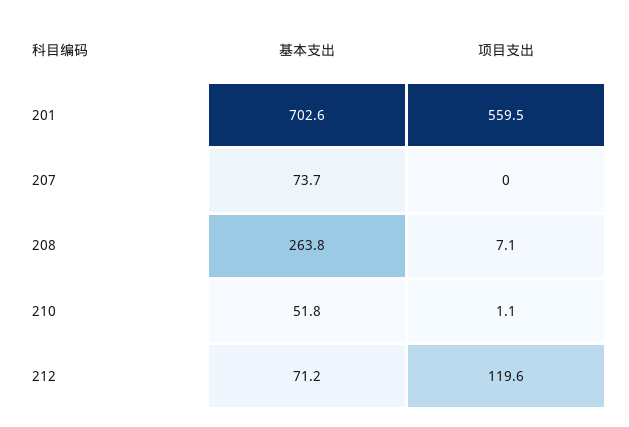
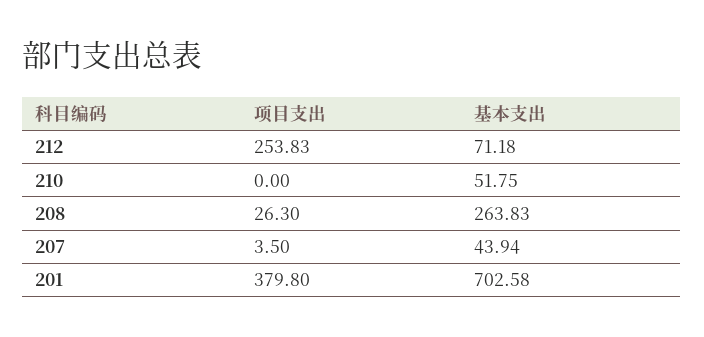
  {
    "基本支出": {
      "201": 702.58,
-     "207": 73.7,
+     "207": 43.94,
      "208": 263.83,
      "210": 51.75,
      "212": 71.18
    },
    "项目支出": {
-     "201": 559.5,
+     "201": 379.8,
-     "207": 0,
+     "207": 3.5,
-     "208": 7.1,
+     "208": 26.3,
-     "210": 1.1,
+     "210": 0,
-     "212": 119.6
+     "212": 253.83
    }
  }

